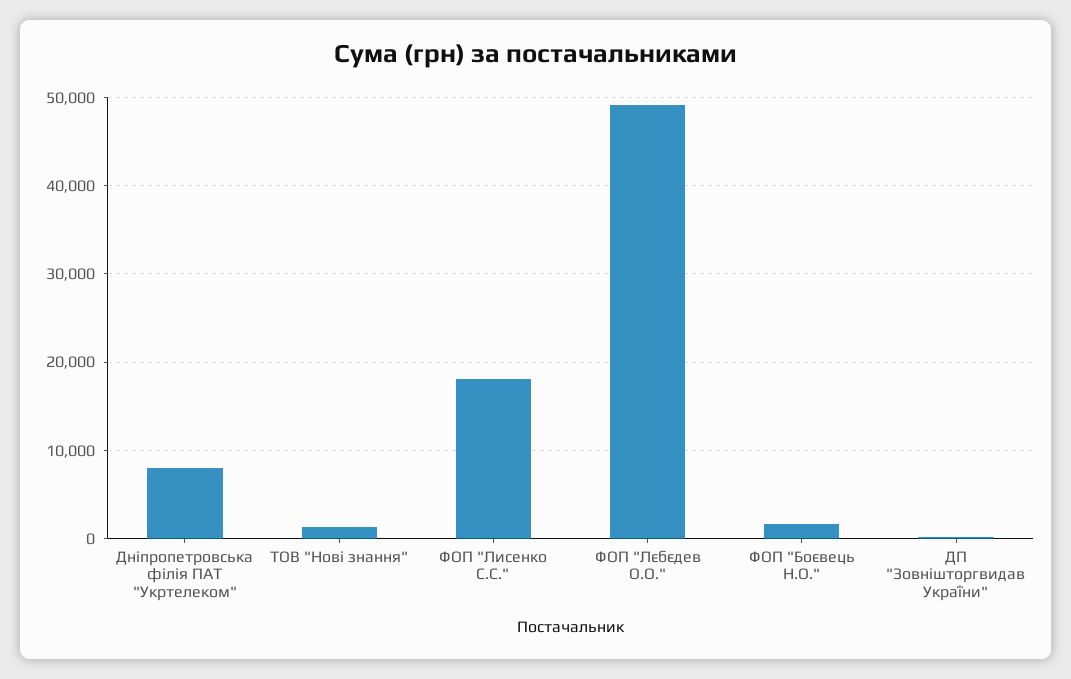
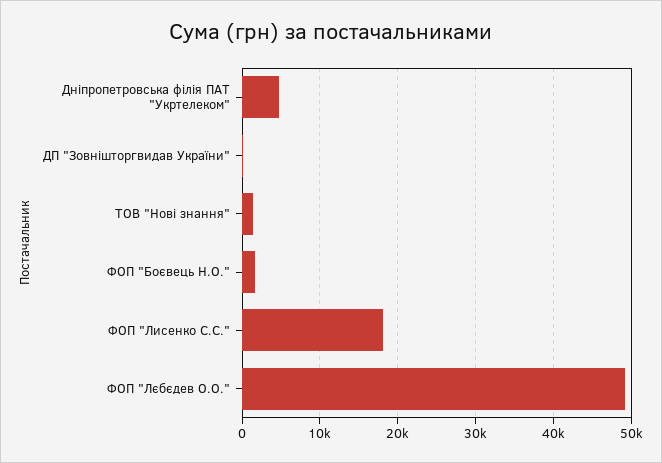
  {
-   "Дніпропетровська філія ПАТ \"Укртелеком\"": 8000,
+   "Дніпропетровська філія ПАТ \"Укртелеком\"": 5000,
    "ТОВ \"Нові знання\"": 1000,
    "ФОП \"Лисенко С.С.\"": 18000,
    "ФОП \"Лєбєдев О.О.\"": 49000,
    "ФОП \"Боєвець Н.О.\"": 2000,
    "ДП \"Зовнішторгвидав України\"": 0
  }

